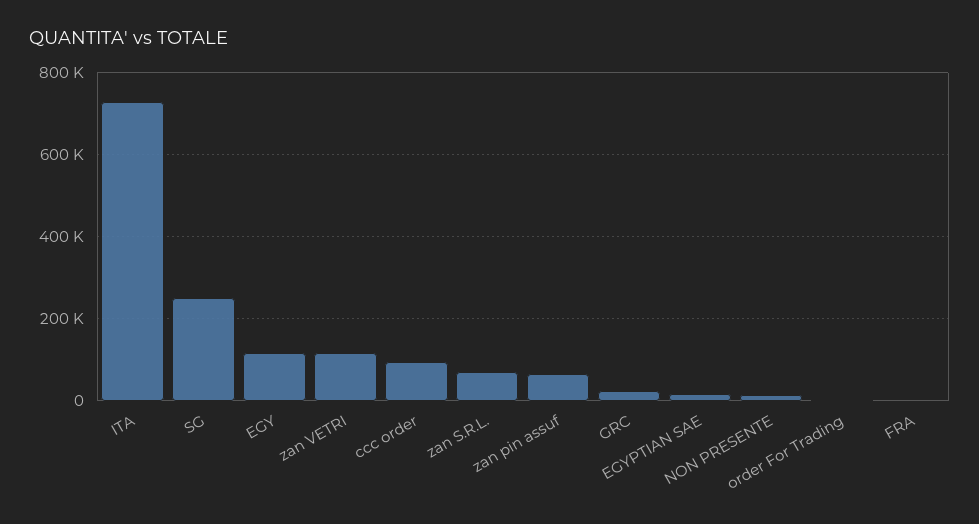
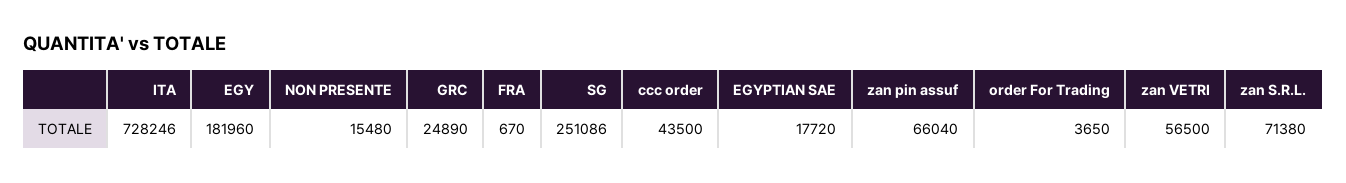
  {
    "ITA": 728246,
    "SG": 251086,
-   "EGY": 120000,
+   "EGY": 181960,
-   "zan VETRI": 120000,
+   "zan VETRI": 56500,
-   "ccc order": 100000,
+   "ccc order": 43500,
    "zan S.R.L.": 71380,
    "zan pin assuf": 66040,
    "GRC": 24890,
    "EGYPTIAN SAE": 17720,
    "NON PRESENTE": 15480,
    "order For Trading": 3650,
    "FRA": 670
  }

